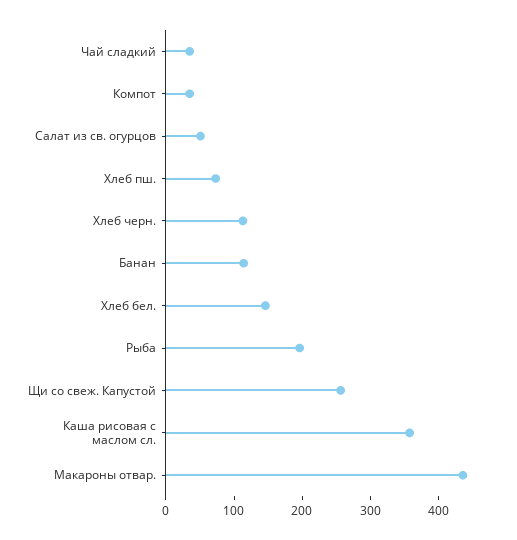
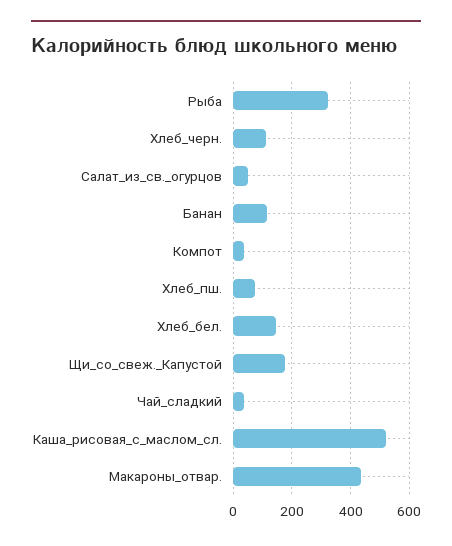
  {
    "Чай сладкий": 40,
    "Компот": 40,
    "Салат из св. огурцов": 60,
    "Хлеб пш.": 80,
    "Хлеб черн.": 120,
    "Банан": 120,
    "Хлеб бел.": 140,
-   "Рыба": 200,
+   "Рыба": 325,
-   "Щи со свеж. Капустой": 260,
+   "Щи со свеж. Капустой": 175,
-   "Каша рисовая с маслом сл.": 360,
+   "Каша рисовая с маслом сл.": 525,
    "Макароны отвар.": 440
  }

